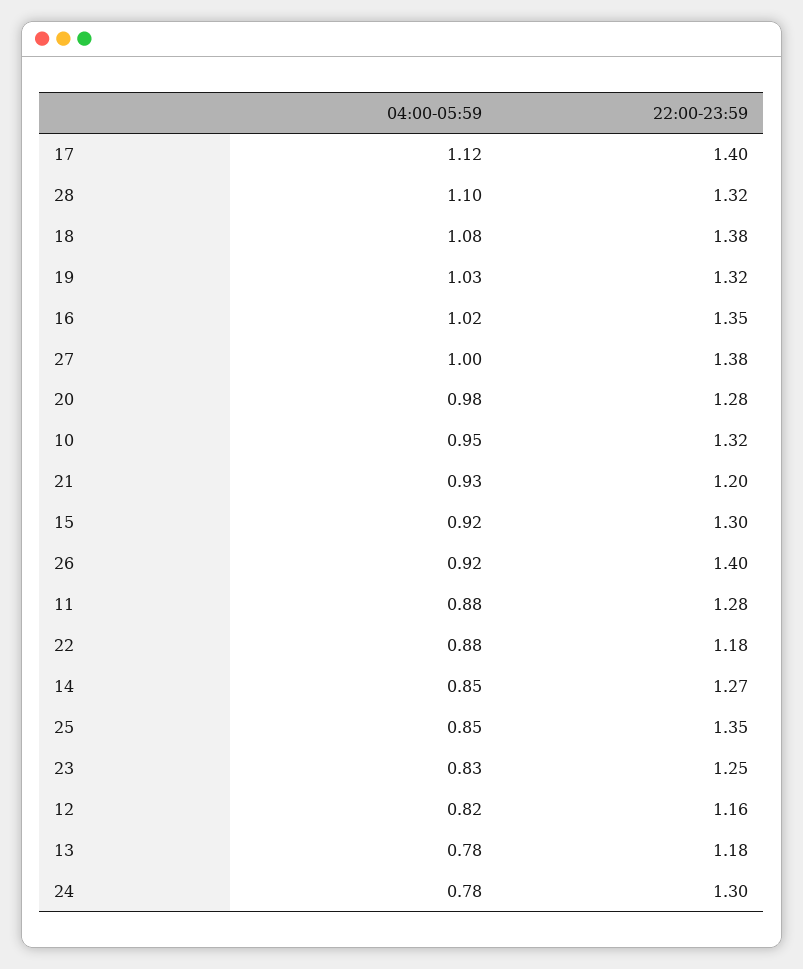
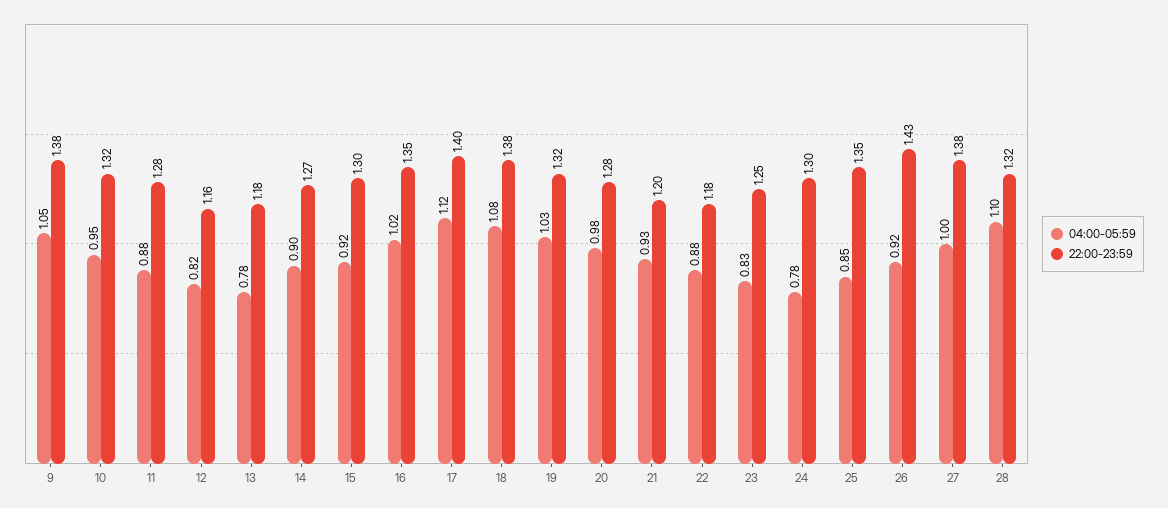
  {
    "04:00-05:59": {
      "17": 1.12,
      "28": 1.1,
      "18": 1.08,
      "19": 1.03,
      "16": 1.02,
      "27": 1,
      "20": 0.98,
      "10": 0.95,
      "21": 0.93,
      "15": 0.92,
      "26": 0.92,
      "11": 0.88,
      "22": 0.88,
-     "14": 0.85,
+     "14": 0.9,
      "25": 0.85,
      "23": 0.83,
      "12": 0.82,
      "13": 0.78,
-     "24": 0.78
+     "24": 0.78,
+     "9": 1.05
    },
    "22:00-23:59": {
      "17": 1.4,
      "28": 1.32,
      "18": 1.38,
      "19": 1.32,
      "16": 1.35,
      "27": 1.38,
      "20": 1.28,
      "10": 1.32,
      "21": 1.2,
      "15": 1.3,
-     "26": 1.4,
+     "26": 1.43,
      "11": 1.28,
      "22": 1.18,
      "14": 1.27,
      "25": 1.35,
      "23": 1.25,
      "12": 1.16,
      "13": 1.18,
-     "24": 1.3
+     "24": 1.3,
+     "9": 1.38
    }
  }

